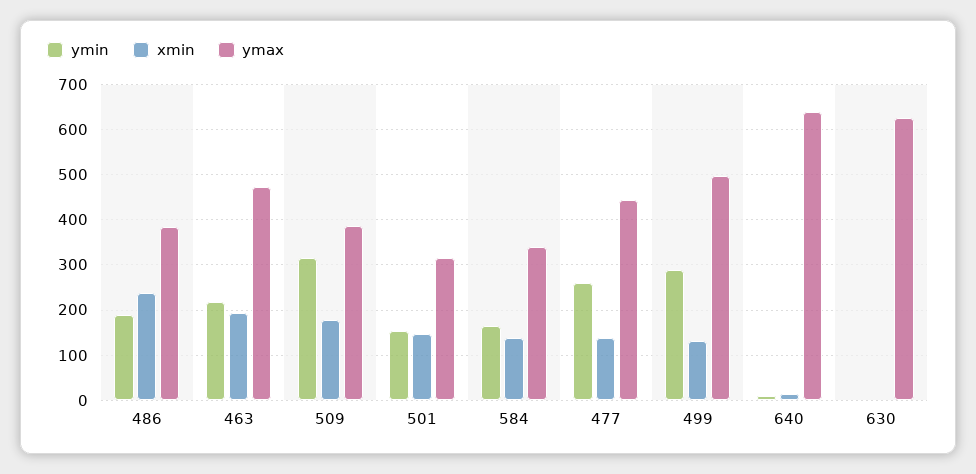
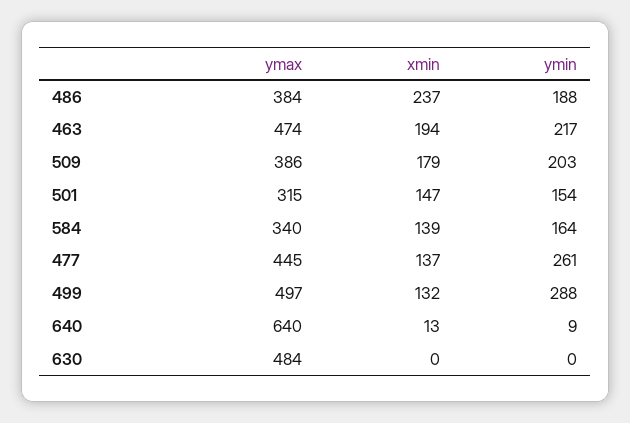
  {
    "ymin": {
      "486": 188,
      "463": 217,
-     "509": 320,
+     "509": 203,
      "501": 154,
      "584": 164,
      "477": 261,
      "499": 288,
      "640": 9,
      "630": 0
    },
    "xmin": {
      "486": 237,
      "463": 194,
      "509": 179,
      "501": 147,
      "584": 139,
      "477": 137,
      "499": 132,
      "640": 13,
      "630": 0
    },
    "ymax": {
      "486": 384,
      "463": 474,
      "509": 386,
      "501": 315,
      "584": 340,
      "477": 445,
      "499": 497,
      "640": 640,
-     "630": 620
+     "630": 484
    }
  }

